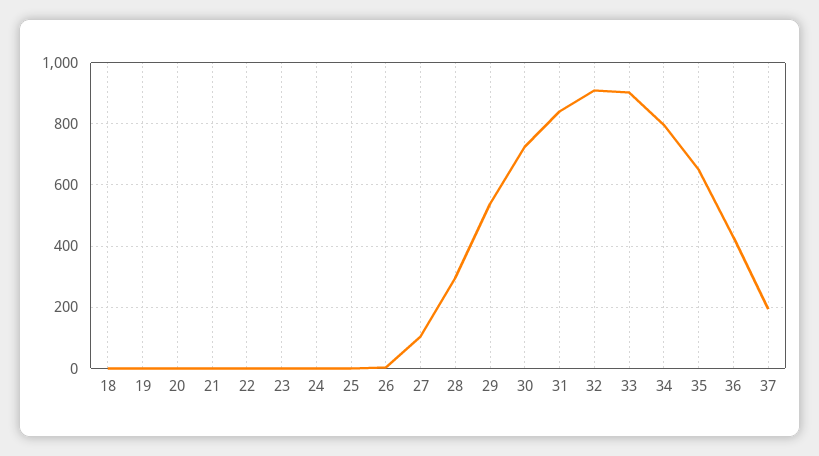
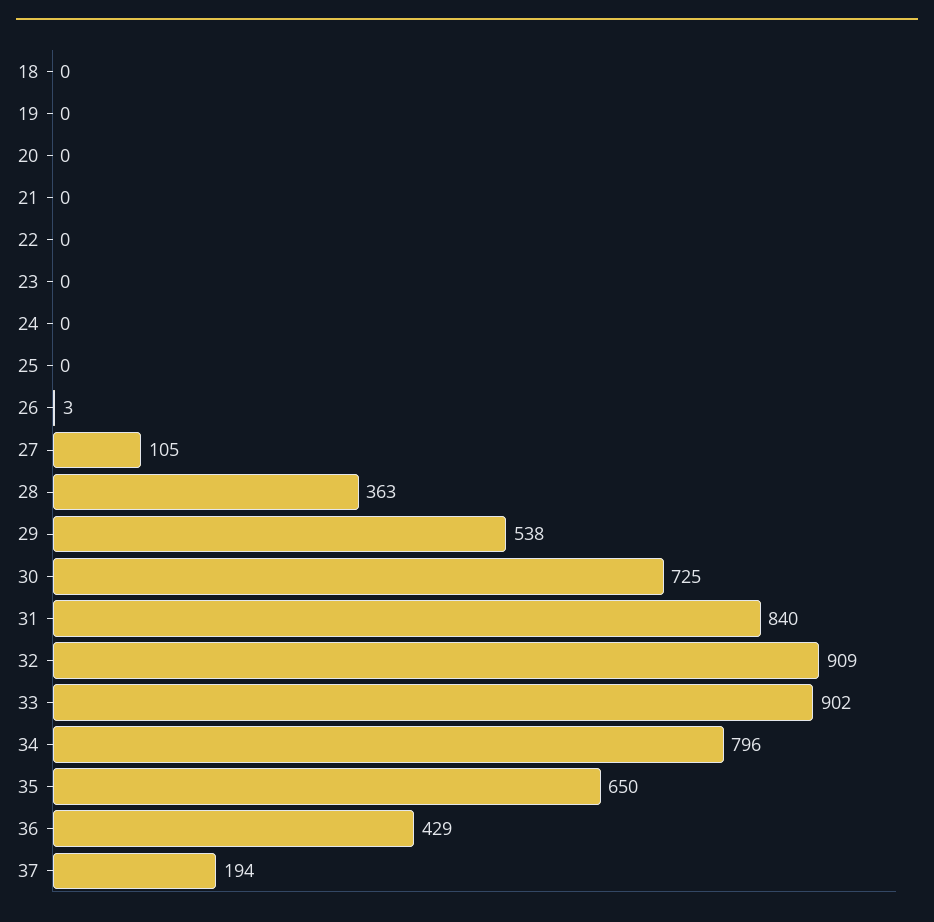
  {
    "18": 0,
    "19": 0,
    "20": 0,
    "21": 0,
    "22": 0,
    "23": 0,
    "24": 0,
    "25": 0,
    "26": 3,
    "27": 105,
-   "28": 300,
+   "28": 363,
    "29": 538,
    "30": 725,
    "31": 840,
    "32": 909,
    "33": 902,
    "34": 796,
    "35": 650,
    "36": 429,
    "37": 194
  }

